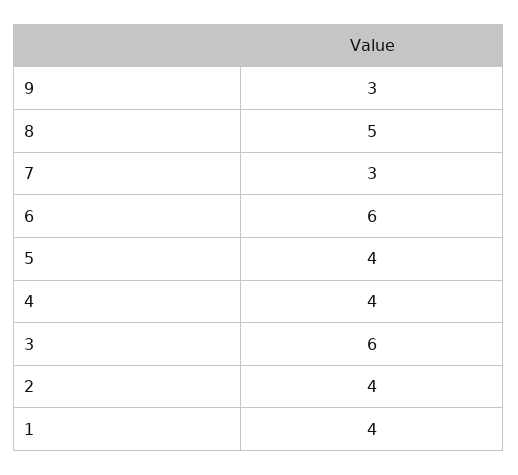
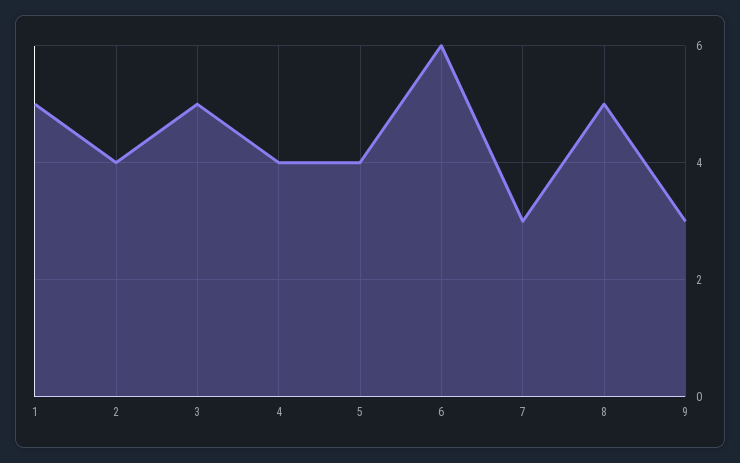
  {
    "9": 3,
    "8": 5,
    "7": 3,
    "6": 6,
    "5": 4,
    "4": 4,
-   "3": 6,
+   "3": 5,
    "2": 4,
-   "1": 4
+   "1": 5
  }

